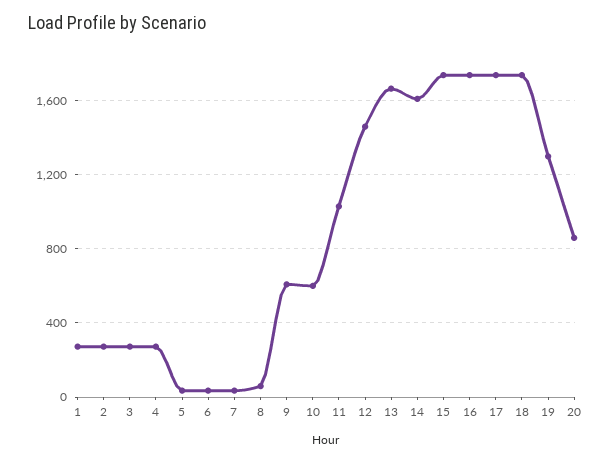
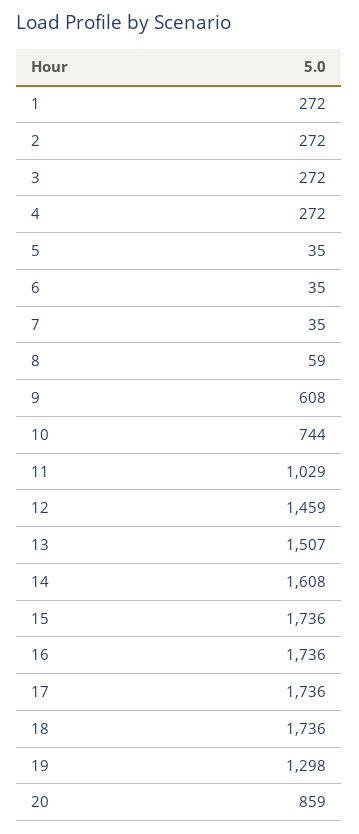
  {
    "1": 272,
    "2": 272,
    "3": 272,
    "4": 272,
    "5": 35,
    "6": 35,
    "7": 35,
    "8": 59,
    "9": 608,
-   "10": 600,
+   "10": 744,
    "11": 1029,
    "12": 1459,
-   "13": 1650,
+   "13": 1507,
    "14": 1608,
    "15": 1736,
    "16": 1736,
    "17": 1736,
    "18": 1736,
    "19": 1298,
    "20": 859
  }

